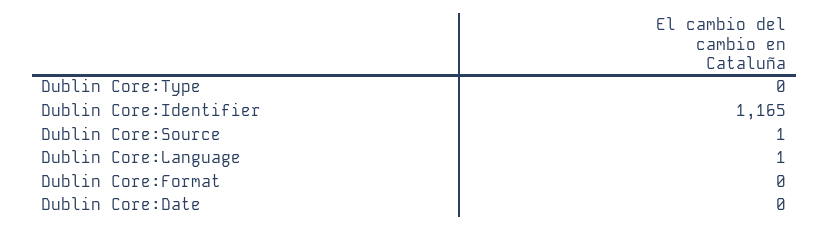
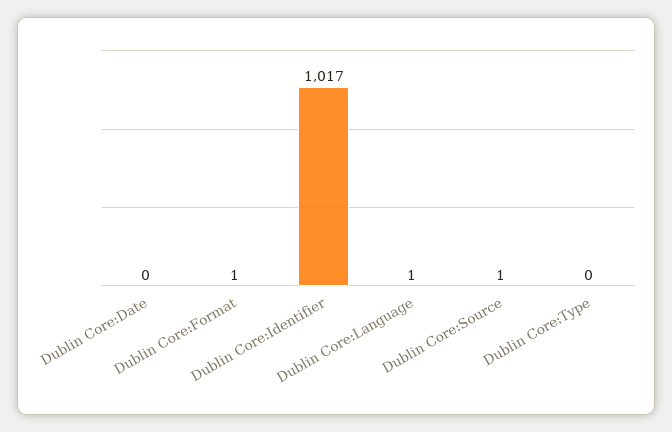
  {
    "Dublin Core:Type": 0,
-   "Dublin Core:Identifier": 1165,
+   "Dublin Core:Identifier": 1017,
    "Dublin Core:Source": 1,
    "Dublin Core:Language": 1,
-   "Dublin Core:Format": 0,
+   "Dublin Core:Format": 1,
    "Dublin Core:Date": 0
  }

